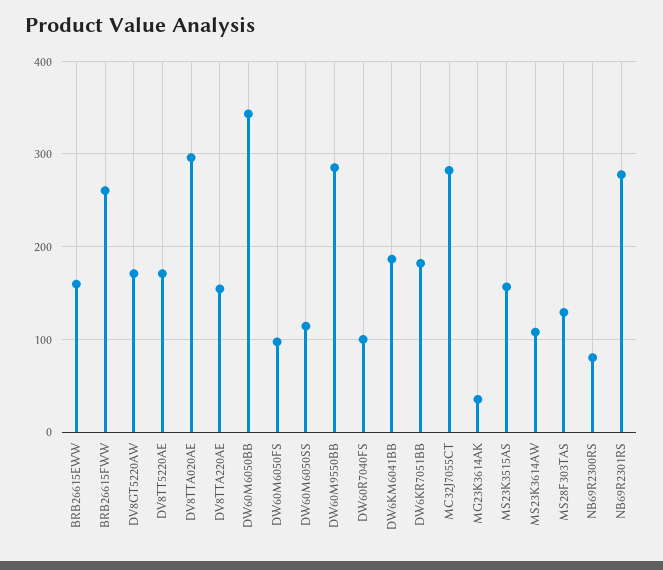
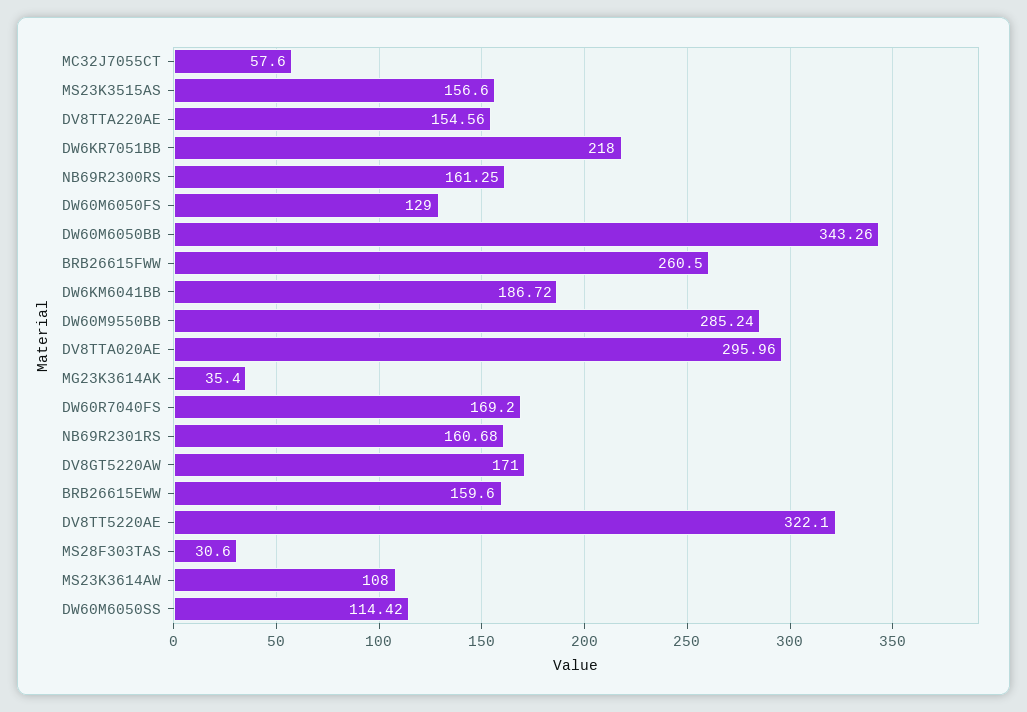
  {
    "BRB26615EWW": 159.6,
    "BRB26615FWW": 260.5,
    "DV8GT5220AW": 171,
-   "DV8TT5220AE": 170,
+   "DV8TT5220AE": 322.1,
    "DV8TTA020AE": 295.96,
    "DV8TTA220AE": 154.56,
    "DW60M6050BB": 343.26,
-   "DW60M6050FS": 100,
+   "DW60M6050FS": 129,
    "DW60M6050SS": 114.42,
    "DW60M9550BB": 285.24,
-   "DW60R7040FS": 100,
+   "DW60R7040FS": 169.2,
    "DW6KM6041BB": 186.72,
-   "DW6KR7051BB": 180,
+   "DW6KR7051BB": 218,
-   "MC32J7055CT": 280,
+   "MC32J7055CT": 57.6,
    "MG23K3614AK": 35.4,
    "MS23K3515AS": 156.6,
    "MS23K3614AW": 108,
-   "MS28F303TAS": 130,
+   "MS28F303TAS": 30.6,
-   "NB69R2300RS": 80,
+   "NB69R2300RS": 161.25,
-   "NB69R2301RS": 280
+   "NB69R2301RS": 160.68
  }

